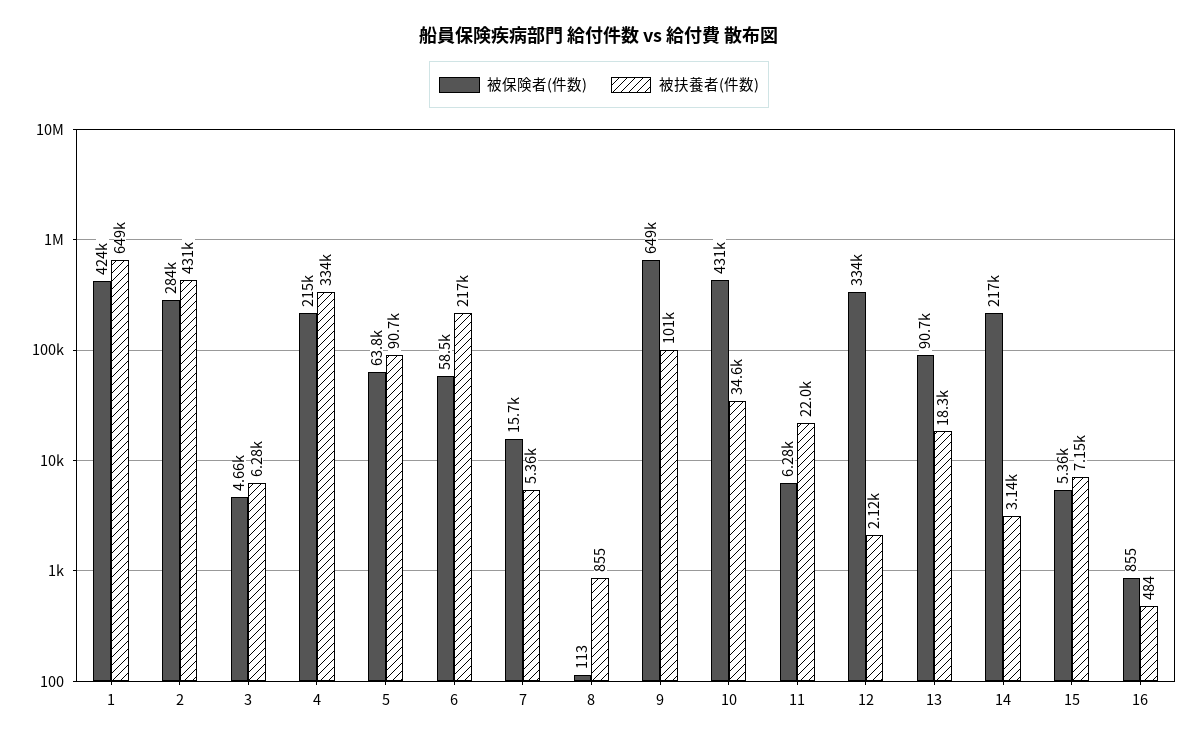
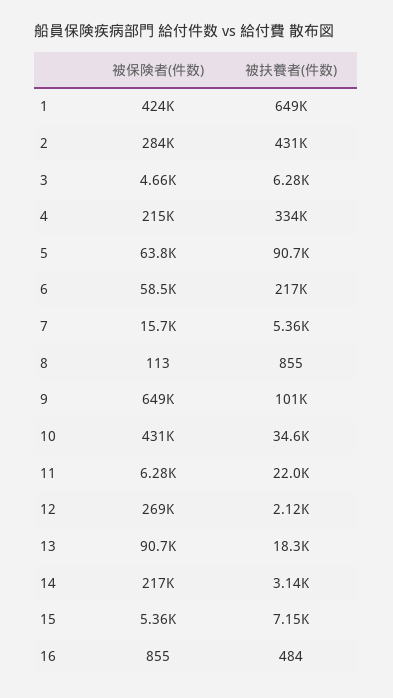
  {
    "被保険者(件数)": {
      "1": 424000,
      "2": 284000,
      "3": 4660,
      "4": 215000,
      "5": 63800,
      "6": 58500,
      "7": 15700,
      "8": 113,
      "9": 649000,
      "10": 431000,
      "11": 6280,
-     "12": 334000,
+     "12": 269000,
      "13": 90700,
      "14": 217000,
      "15": 5360,
      "16": 855
    },
    "被扶養者(件数)": {
      "1": 649000,
      "2": 431000,
      "3": 6280,
      "4": 334000,
      "5": 90700,
      "6": 217000,
      "7": 5360,
      "8": 855,
      "9": 101000,
      "10": 34600,
      "11": 22000,
      "12": 2120,
      "13": 18300,
      "14": 3140,
      "15": 7150,
      "16": 484
    }
  }

